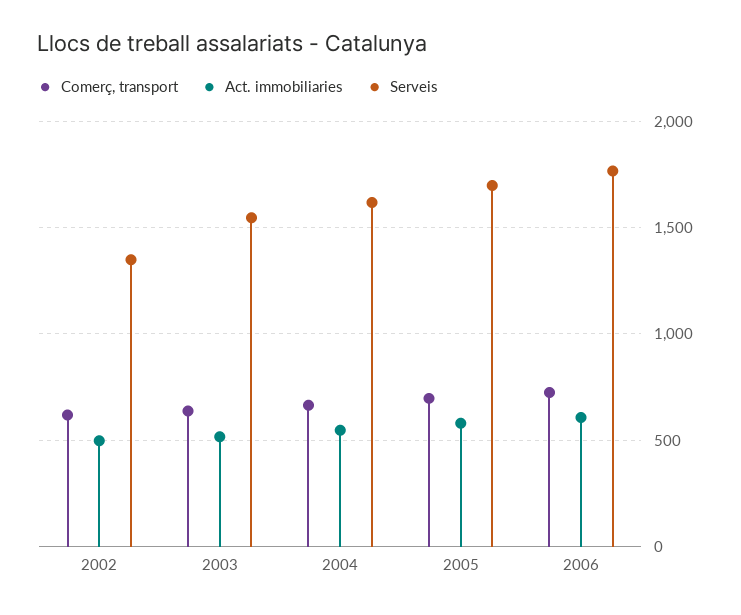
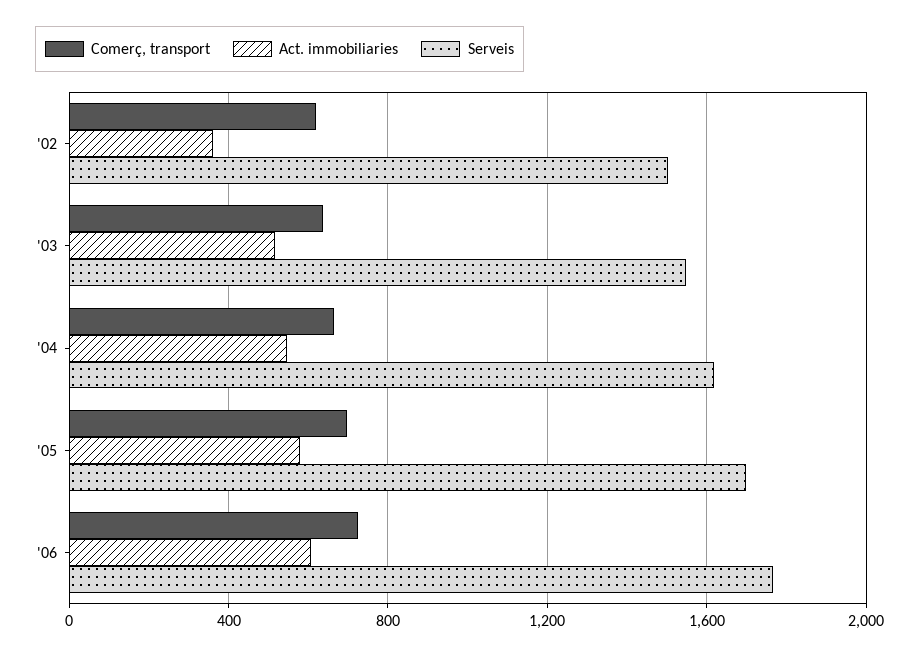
  {
    "Comerç, transport": {
      "2002": 600,
      "2003": 650,
      "2004": 650,
      "2005": 700,
      "2006": 750
    },
    "Act. immobiliaries": {
-     "2002": 500,
+     "2002": 350,
      "2003": 500,
      "2004": 550,
      "2005": 600,
      "2006": 600
    },
    "Serveis": {
-     "2002": 1350,
+     "2002": 1500,
      "2003": 1550,
      "2004": 1600,
      "2005": 1700,
      "2006": 1750
    }
  }

